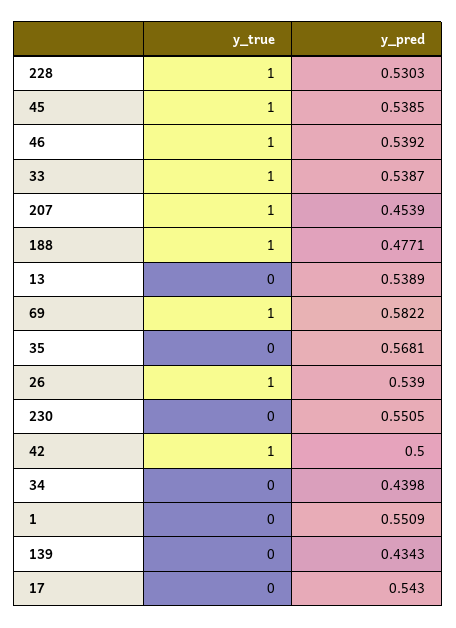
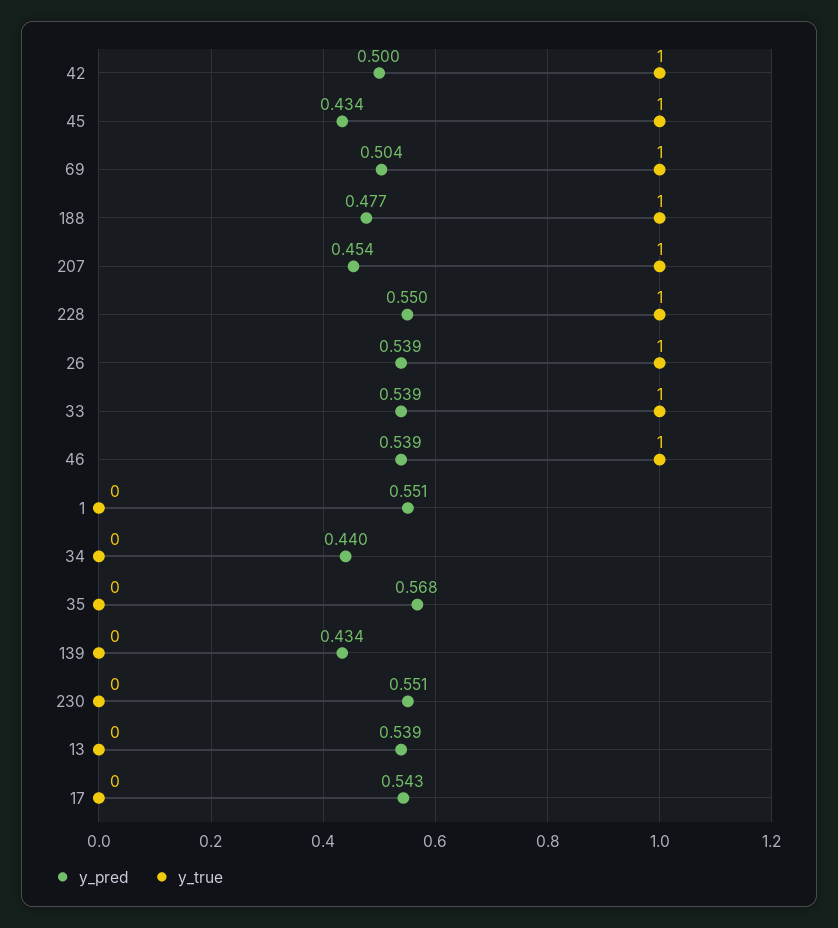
  {
    "y_true": {
      "228": 1,
      "45": 1,
      "46": 1,
      "33": 1,
      "207": 1,
      "188": 1,
      "13": 0,
      "69": 1,
      "35": 0,
      "26": 1,
      "230": 0,
      "42": 1,
      "34": 0,
      "1": 0,
      "139": 0,
      "17": 0
    },
    "y_pred": {
-     "228": 0.5303,
+     "228": 0.55,
-     "45": 0.5385,
+     "45": 0.434,
      "46": 0.5392,
      "33": 0.5387,
      "207": 0.4539,
      "188": 0.4771,
      "13": 0.5389,
-     "69": 0.5822,
+     "69": 0.504,
      "35": 0.5681,
      "26": 0.539,
      "230": 0.5505,
      "42": 0.5,
      "34": 0.4398,
      "1": 0.5509,
      "139": 0.4343,
      "17": 0.543
    }
  }

